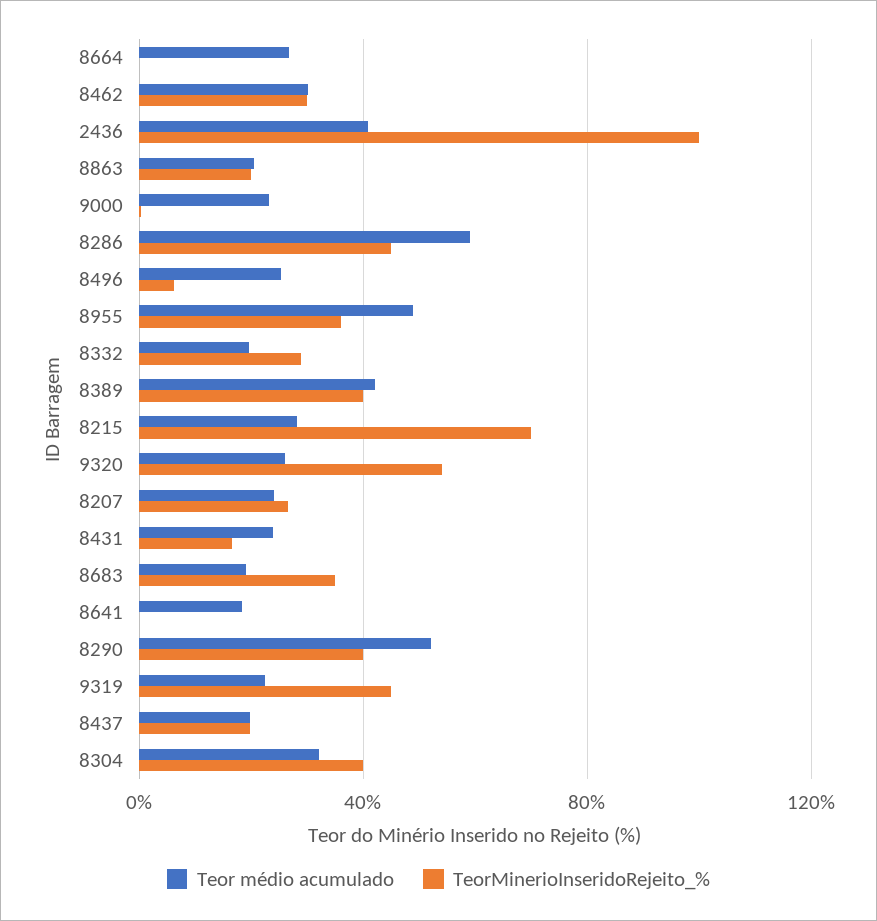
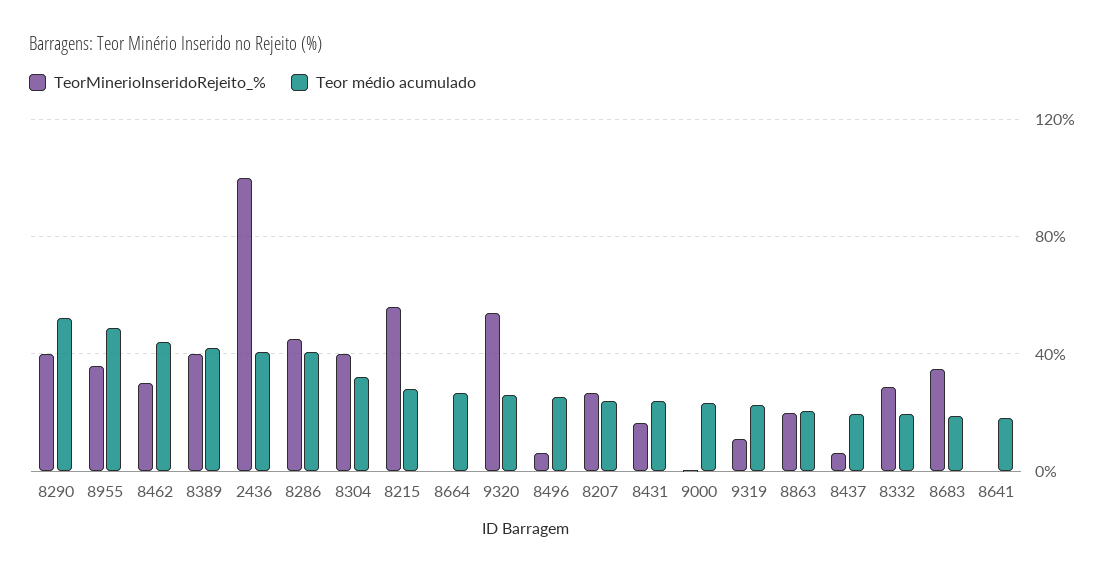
  {
    "Teor médio acumulado": {
      "8664": 25,
-     "8462": 30,
+     "8462": 45,
      "2436": 40,
      "8863": 20,
      "9000": 25,
-     "8286": 60,
+     "8286": 40,
      "8496": 25,
      "8955": 50,
      "8332": 20,
      "8389": 40,
      "8215": 30,
      "9320": 25,
      "8207": 25,
      "8431": 25,
      "8683": 20,
      "8641": 20,
      "8290": 50,
      "9319": 25,
      "8437": 20,
      "8304": 30
    },
    "TeorMinerioInseridoRejeito_%": {
      "8664": 0,
      "8462": 30,
      "2436": 100,
      "8863": 20,
      "9000": 0,
      "8286": 45,
      "8496": 5,
      "8955": 35,
      "8332": 30,
      "8389": 40,
-     "8215": 70,
+     "8215": 55,
      "9320": 55,
      "8207": 25,
      "8431": 15,
      "8683": 35,
      "8641": 0,
      "8290": 40,
-     "9319": 45,
+     "9319": 10,
-     "8437": 20,
+     "8437": 5,
      "8304": 40
    }
  }

